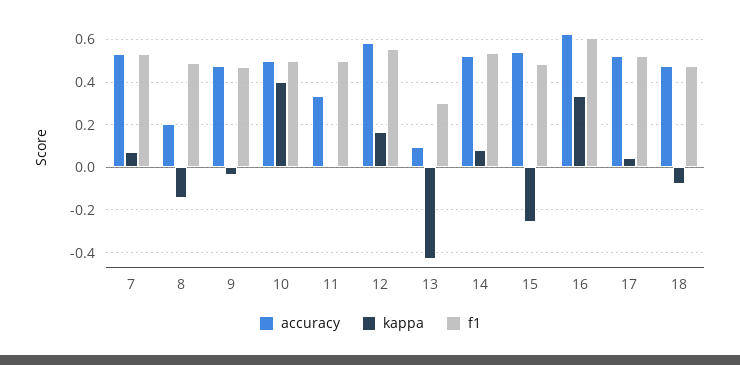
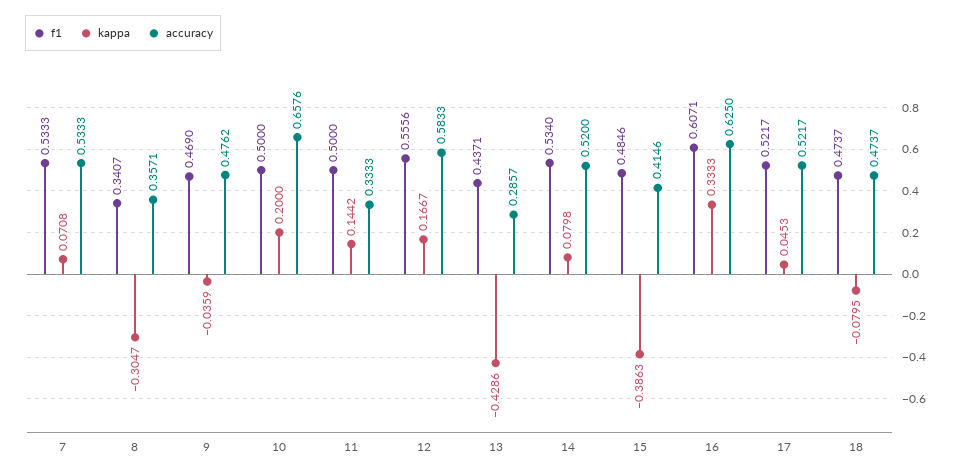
  {
    "accuracy": {
      "7": 0.5333,
-     "8": 0.2,
+     "8": 0.3571,
      "9": 0.4762,
-     "10": 0.5,
+     "10": 0.6576,
      "11": 0.3333,
      "12": 0.5833,
-     "13": 0.1,
+     "13": 0.2857,
      "14": 0.52,
-     "15": 0.55,
+     "15": 0.4146,
      "16": 0.625,
      "17": 0.5217,
      "18": 0.4737
    },
    "kappa": {
      "7": 0.0708,
-     "8": -0.15,
+     "8": -0.3047,
      "9": -0.0359,
-     "10": 0.4,
+     "10": 0.2,
-     "11": 0,
+     "11": 0.1442,
      "12": 0.1667,
      "13": -0.4286,
      "14": 0.0798,
-     "15": -0.25,
+     "15": -0.3863,
      "16": 0.3333,
      "17": 0.0453,
      "18": -0.0795
    },
    "f1": {
      "7": 0.5333,
-     "8": 0.5,
+     "8": 0.3407,
      "9": 0.469,
      "10": 0.5,
      "11": 0.5,
      "12": 0.5556,
-     "13": 0.3,
+     "13": 0.4371,
      "14": 0.534,
      "15": 0.4846,
      "16": 0.6071,
      "17": 0.5217,
      "18": 0.4737
    }
  }

